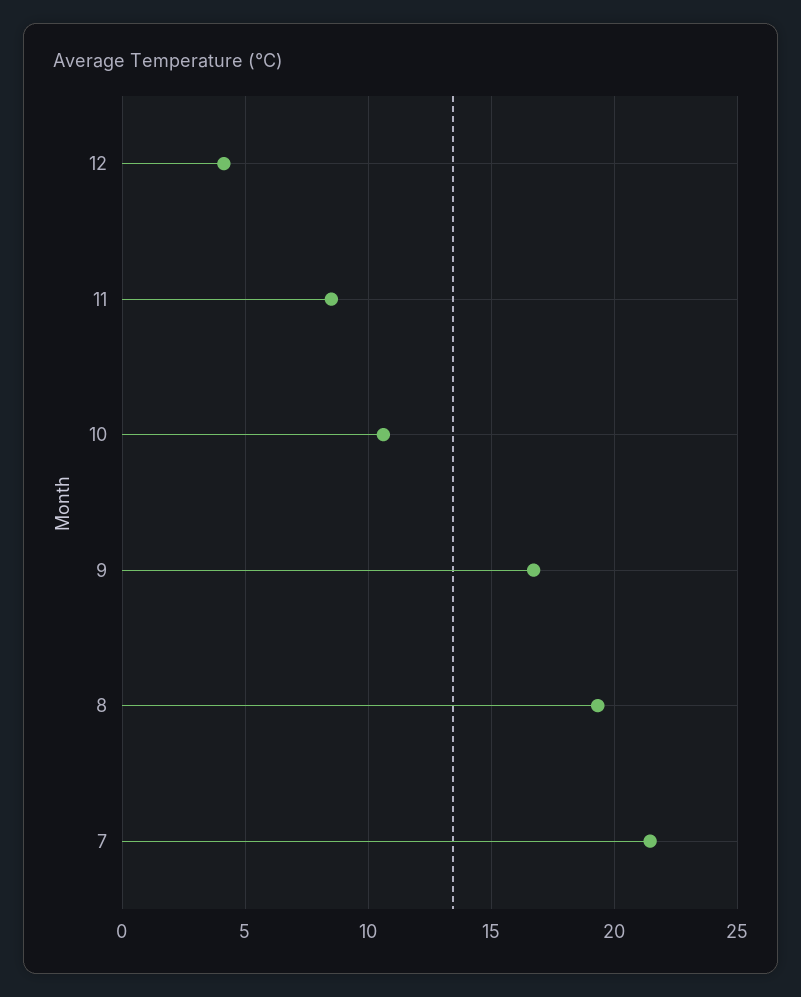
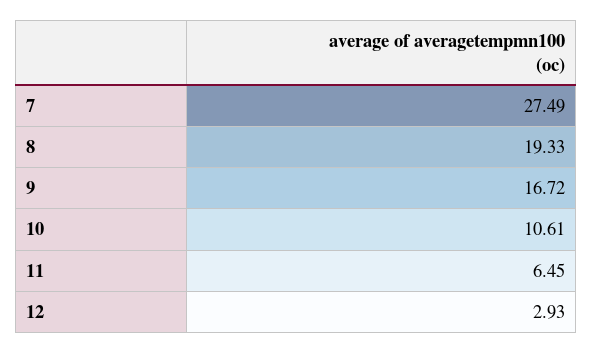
  {
-   "12": 4,
+   "12": 2.93,
-   "11": 8.5,
+   "11": 6.45,
    "10": 10.61,
    "9": 16.72,
    "8": 19.33,
-   "7": 21.5
+   "7": 27.49
  }

